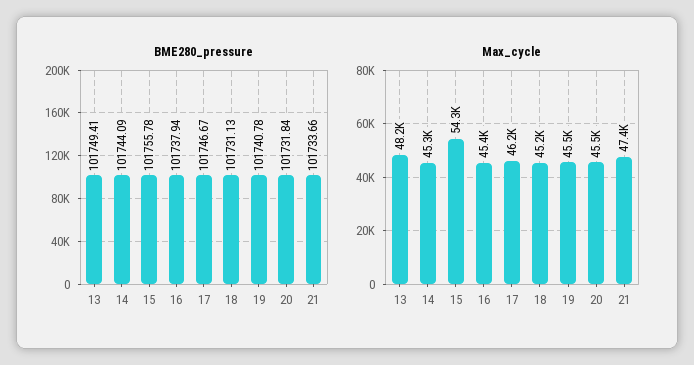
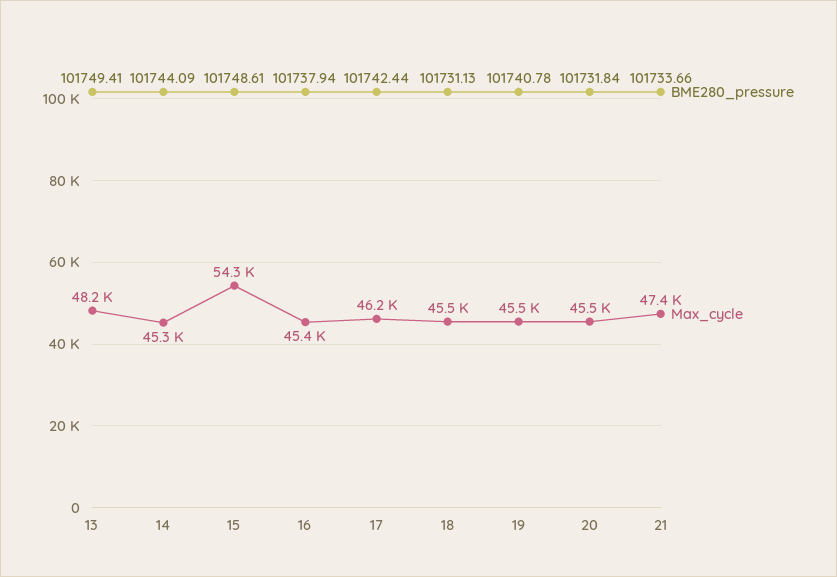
  {
    "BME280_pressure": {
      "13": 101749.41,
      "14": 101744.09,
-     "15": 101755.78,
+     "15": 101748.61,
      "16": 101737.94,
-     "17": 101746.67,
+     "17": 101742.44,
      "18": 101731.13,
      "19": 101740.78,
      "20": 101731.84,
      "21": 101733.66
    },
    "Max_cycle": {
      "13": 48200,
      "14": 45300,
      "15": 54300,
      "16": 45400,
      "17": 46200,
-     "18": 45200,
+     "18": 45500,
      "19": 45500,
      "20": 45500,
      "21": 47400
    }
  }

